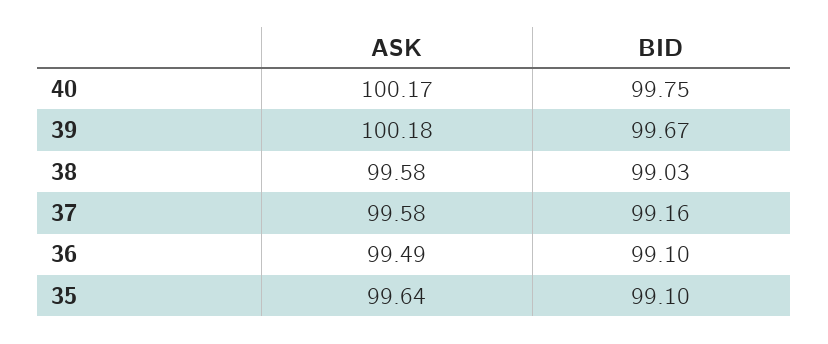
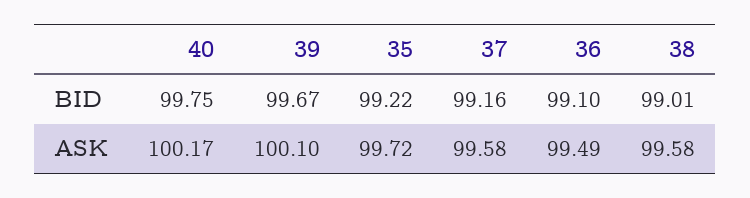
  {
    "ASK": {
      "40": 100.17,
-     "39": 100.18,
+     "39": 100.1,
      "38": 99.58,
      "37": 99.58,
      "36": 99.49,
-     "35": 99.64
+     "35": 99.72
    },
    "BID": {
      "40": 99.75,
      "39": 99.67,
-     "38": 99.03,
+     "38": 99.01,
      "37": 99.16,
      "36": 99.1,
-     "35": 99.1
+     "35": 99.22
    }
  }

